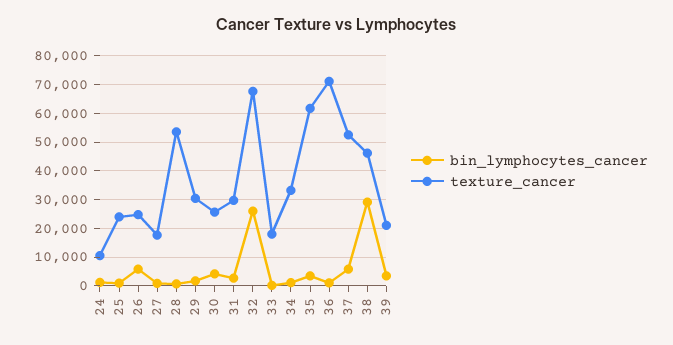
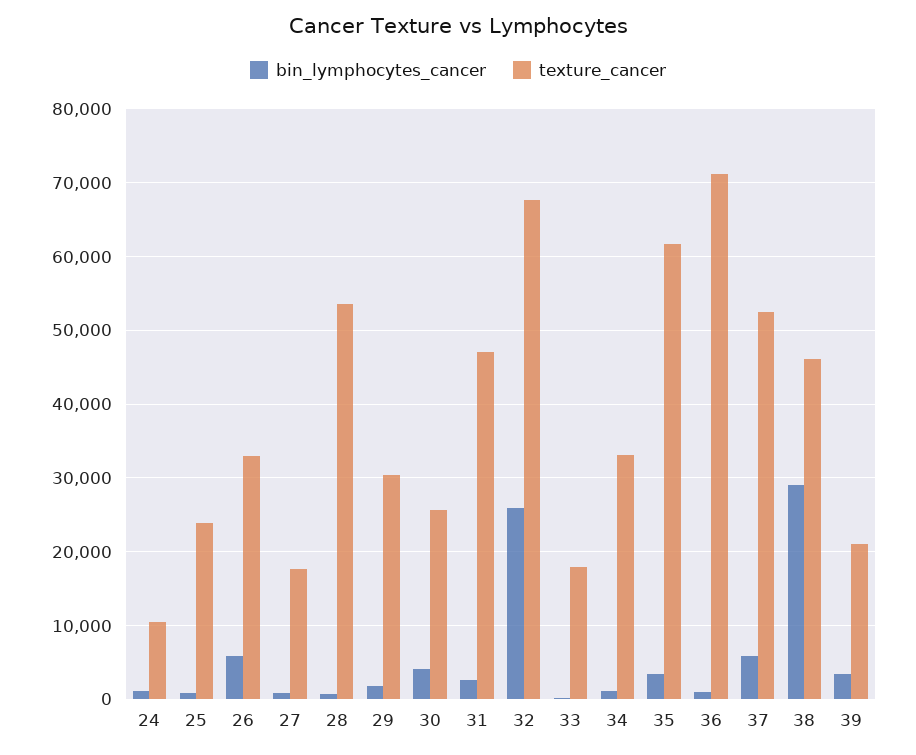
  {
    "bin_lymphocytes_cancer": {
      "24": 1000,
      "25": 1000,
      "26": 6000,
      "27": 1000,
      "28": 1000,
      "29": 2000,
      "30": 4000,
      "31": 3000,
      "32": 26000,
      "33": 0,
      "34": 1000,
      "35": 3000,
      "36": 1000,
      "37": 6000,
      "38": 29000,
      "39": 3000
    },
    "texture_cancer": {
      "24": 10000,
      "25": 24000,
-     "26": 25000,
+     "26": 33000,
      "27": 18000,
      "28": 54000,
      "29": 30000,
      "30": 26000,
-     "31": 30000,
+     "31": 47000,
      "32": 68000,
      "33": 18000,
      "34": 33000,
      "35": 62000,
      "36": 71000,
      "37": 53000,
      "38": 46000,
      "39": 21000
    }
  }

